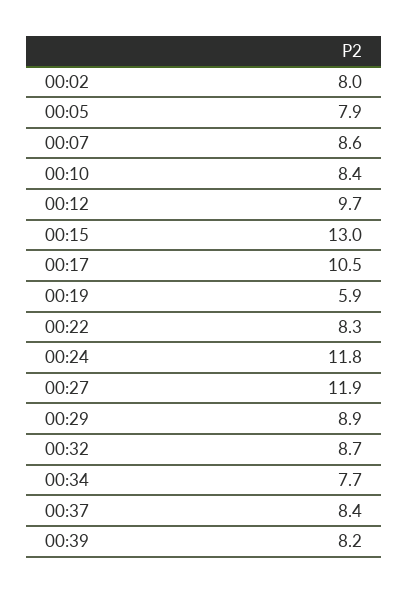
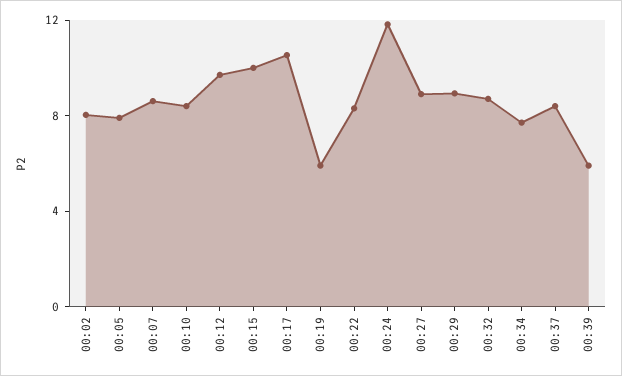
  {
    "00:02": 8,
    "00:05": 7.9,
    "00:07": 8.6,
    "00:10": 8.4,
    "00:12": 9.7,
-   "00:15": 13,
+   "00:15": 10,
    "00:17": 10.5,
    "00:19": 5.9,
    "00:22": 8.3,
    "00:24": 11.8,
-   "00:27": 11.9,
+   "00:27": 9,
    "00:29": 8.9,
    "00:32": 8.7,
    "00:34": 7.7,
    "00:37": 8.4,
-   "00:39": 8.2
+   "00:39": 6
  }

